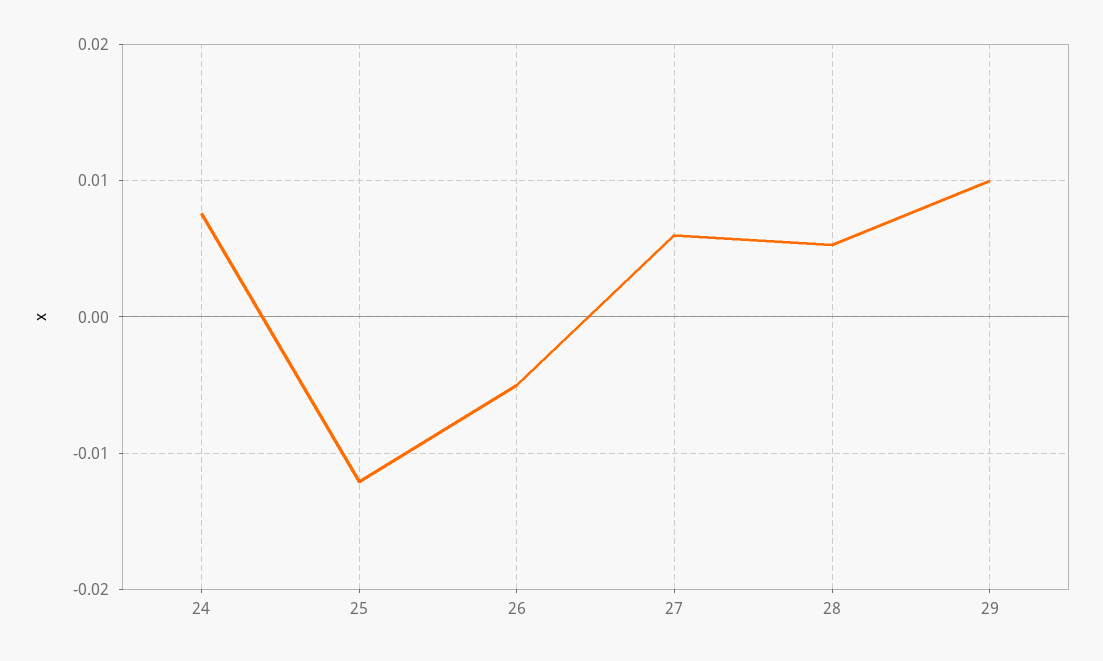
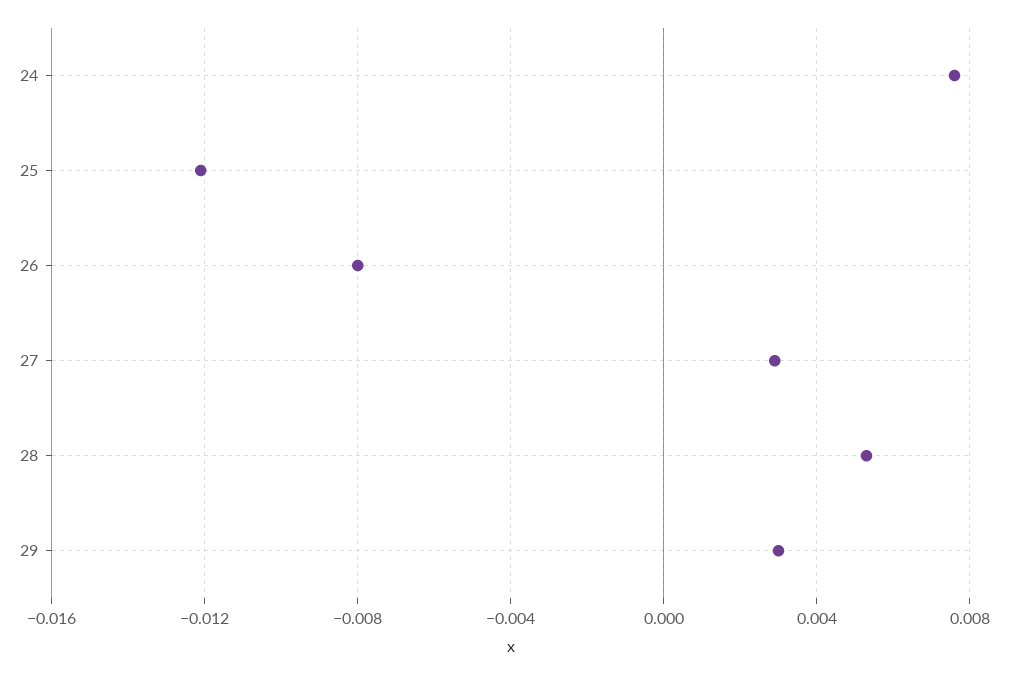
  {
    "24": 0.0075,
    "25": -0.012,
-   "26": -0.005,
+   "26": -0.008,
-   "27": 0.006,
+   "27": 0.003,
    "28": 0.0055,
-   "29": 0.01
+   "29": 0.003
  }

